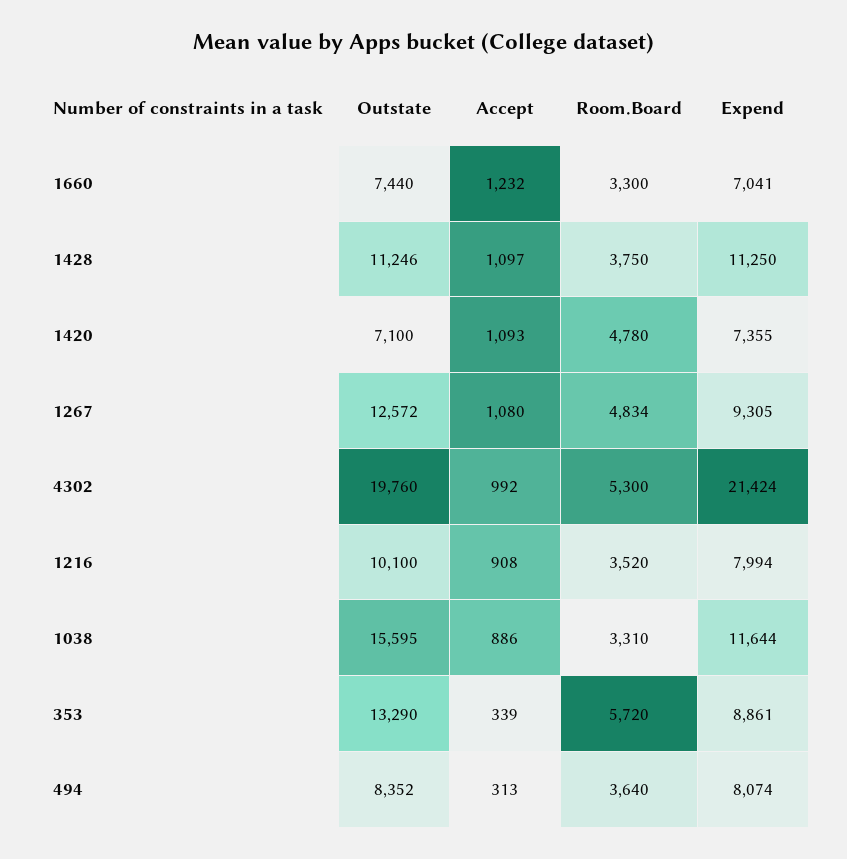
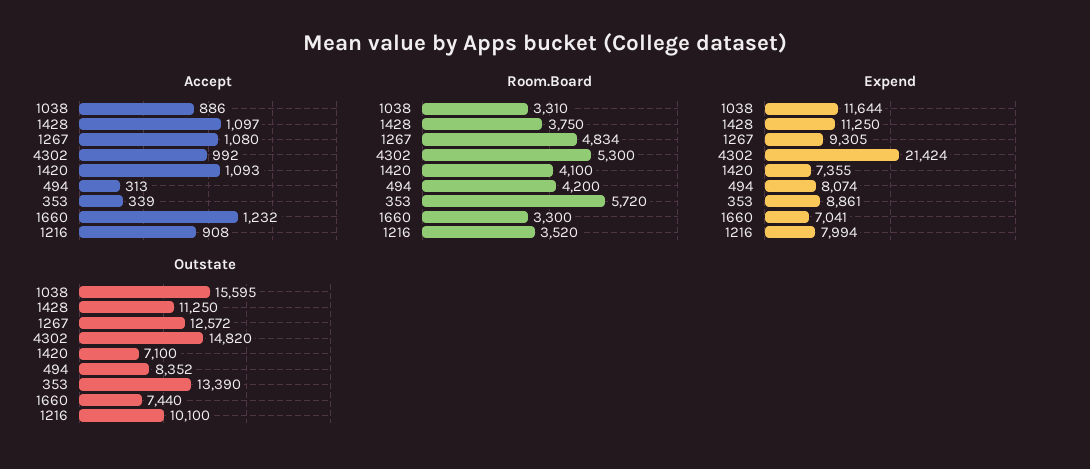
  {
    "Outstate": {
      "1660": 7440,
-     "1428": 11246,
+     "1428": 11250,
      "1420": 7100,
      "1267": 12572,
-     "4302": 19760,
+     "4302": 14820,
      "1216": 10100,
      "1038": 15595,
-     "353": 13290,
+     "353": 13390,
      "494": 8352
    },
    "Accept": {
      "1660": 1232,
      "1428": 1097,
      "1420": 1093,
      "1267": 1080,
      "4302": 992,
      "1216": 908,
      "1038": 886,
      "353": 339,
      "494": 313
    },
    "Room.Board": {
      "1660": 3300,
      "1428": 3750,
-     "1420": 4780,
+     "1420": 4100,
      "1267": 4834,
      "4302": 5300,
      "1216": 3520,
      "1038": 3310,
      "353": 5720,
-     "494": 3640
+     "494": 4200
    },
    "Expend": {
      "1660": 7041,
      "1428": 11250,
      "1420": 7355,
      "1267": 9305,
      "4302": 21424,
      "1216": 7994,
      "1038": 11644,
      "353": 8861,
      "494": 8074
    }
  }

